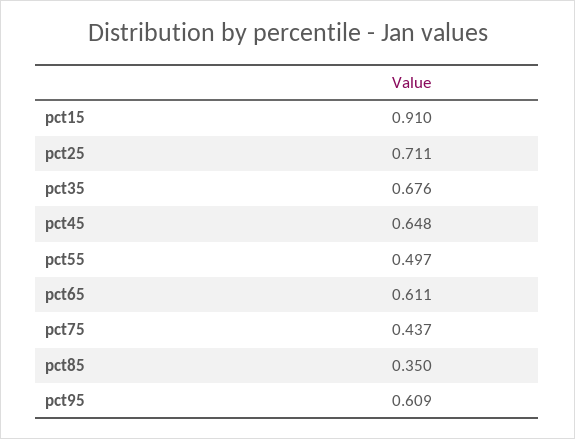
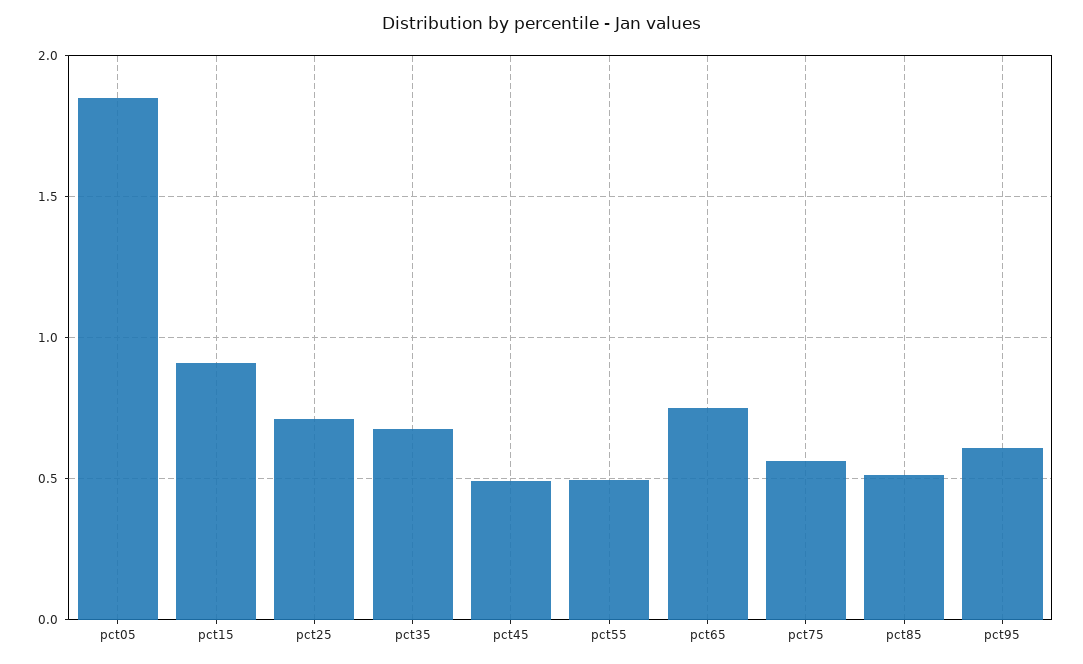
  {
    "pct15": 0.91,
    "pct25": 0.711,
    "pct35": 0.676,
-   "pct45": 0.648,
+   "pct45": 0.5,
    "pct55": 0.497,
-   "pct65": 0.611,
+   "pct65": 0.75,
-   "pct75": 0.437,
+   "pct75": 0.55,
-   "pct85": 0.35,
+   "pct85": 0.5,
-   "pct95": 0.609
+   "pct95": 0.609,
+   "pct05": 1.85
  }

